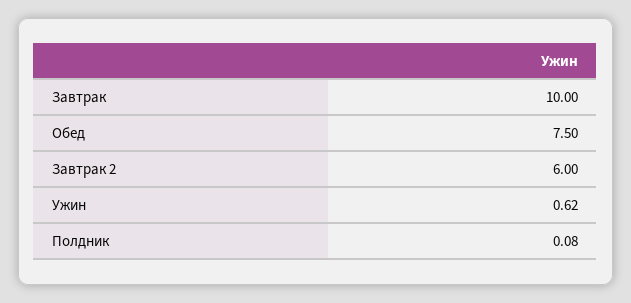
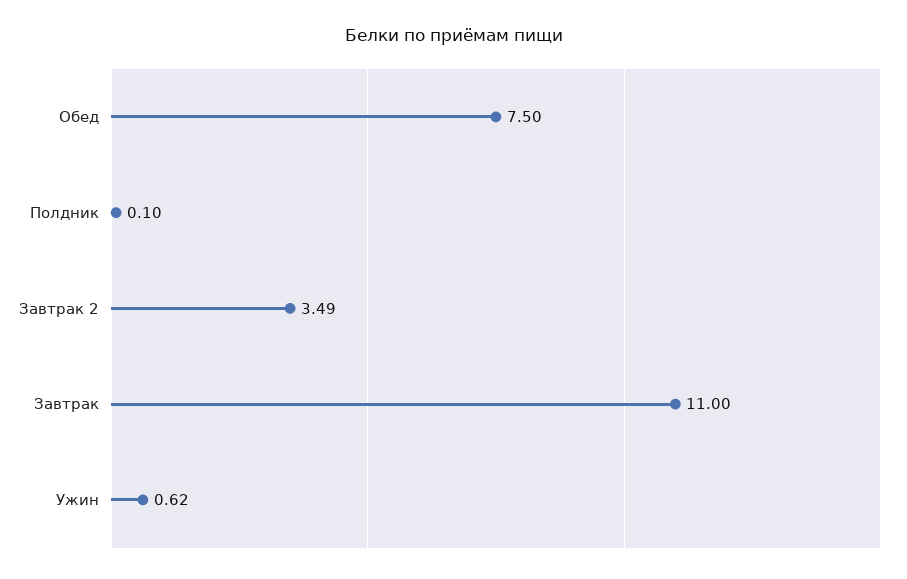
  {
-   "Завтрак": 10,
+   "Завтрак": 11,
    "Обед": 7.5,
-   "Завтрак 2": 6,
+   "Завтрак 2": 3.49,
    "Ужин": 0.62,
-   "Полдник": 0.08
+   "Полдник": 0.1
  }

